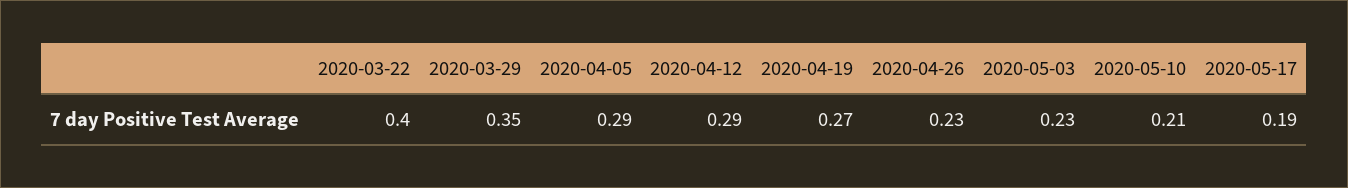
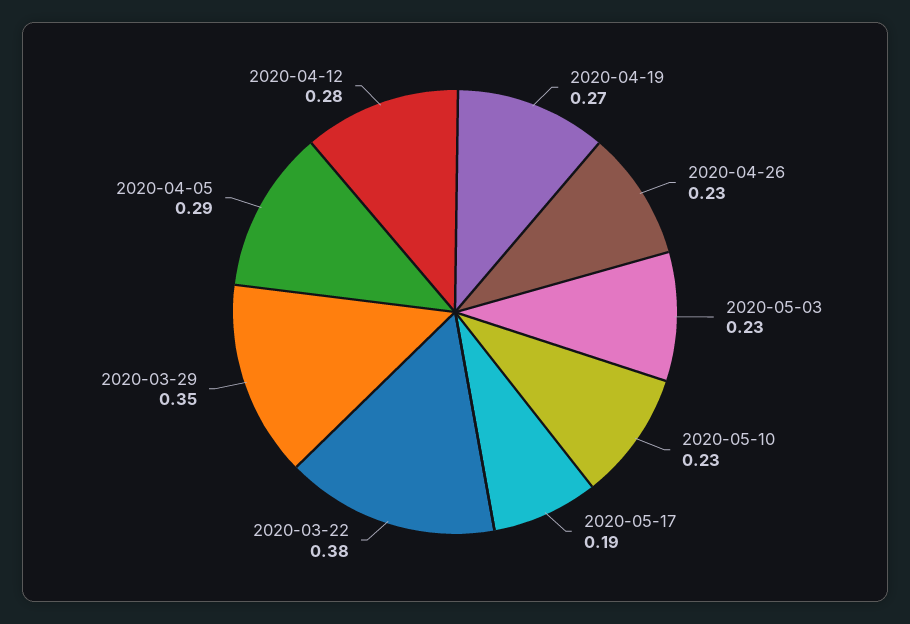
  {
-   "2020-03-22": 0.4,
+   "2020-03-22": 0.38,
    "2020-03-29": 0.35,
    "2020-04-05": 0.29,
-   "2020-04-12": 0.29,
+   "2020-04-12": 0.28,
    "2020-04-19": 0.27,
    "2020-04-26": 0.23,
    "2020-05-03": 0.23,
-   "2020-05-10": 0.21,
+   "2020-05-10": 0.23,
    "2020-05-17": 0.19
  }

